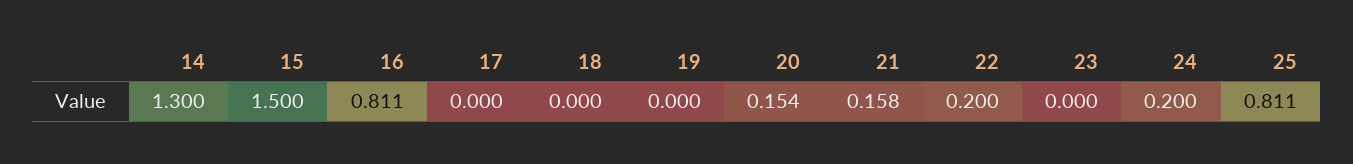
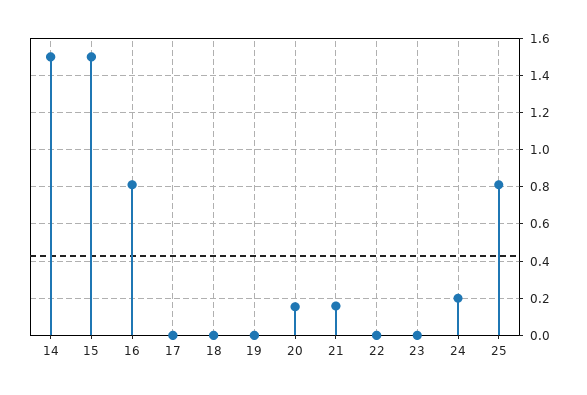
  {
-   "14": 1.3,
+   "14": 1.5,
    "15": 1.5,
    "16": 0.811,
    "17": 0,
    "18": 0,
    "19": 0,
    "20": 0.154,
    "21": 0.158,
-   "22": 0.2,
+   "22": 0,
    "23": 0,
    "24": 0.2,
    "25": 0.811
  }

